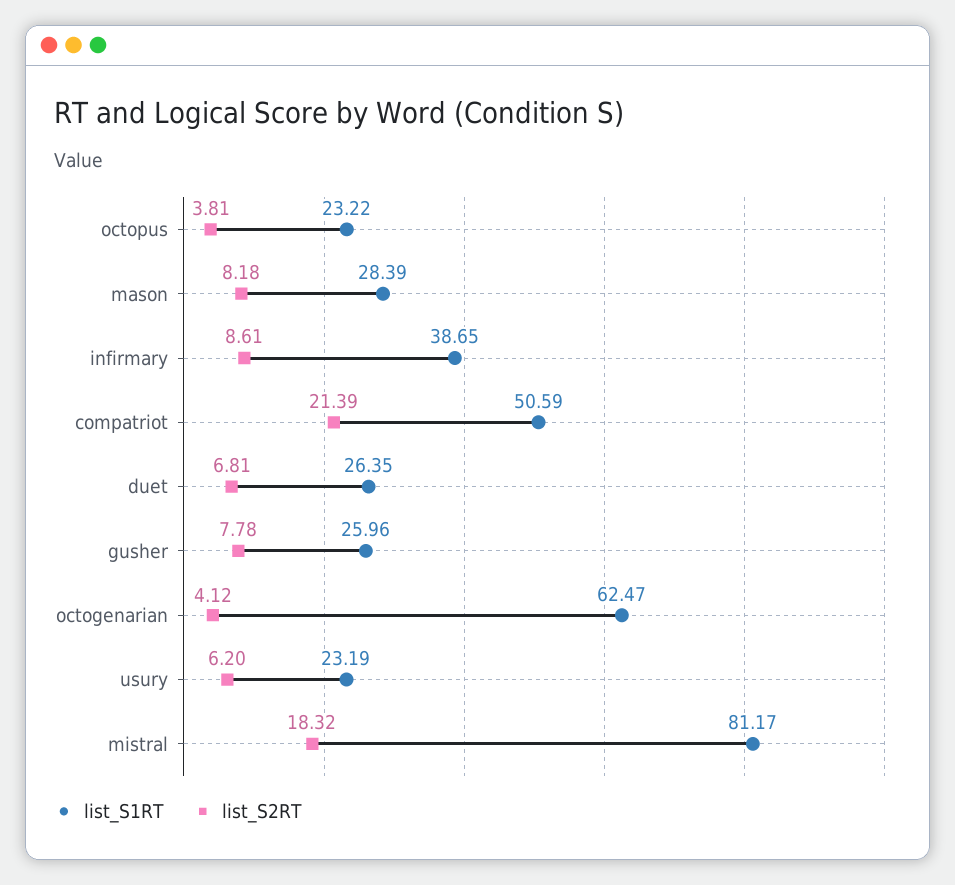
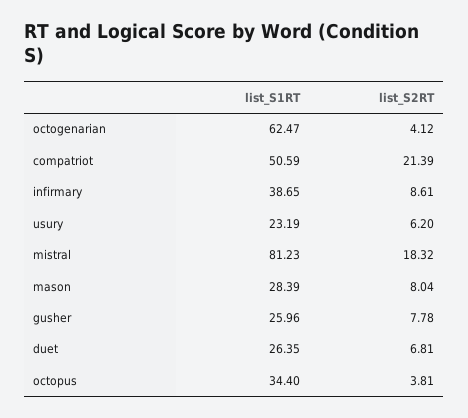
  {
    "list_S1RT": {
-     "octopus": 23.22,
+     "octopus": 34.4,
      "mason": 28.39,
      "infirmary": 38.65,
      "compatriot": 50.59,
      "duet": 26.35,
      "gusher": 25.96,
      "octogenarian": 62.47,
      "usury": 23.19,
-     "mistral": 81.17
+     "mistral": 81.23
    },
    "list_S2RT": {
      "octopus": 3.81,
-     "mason": 8.18,
+     "mason": 8.04,
      "infirmary": 8.61,
      "compatriot": 21.39,
      "duet": 6.81,
      "gusher": 7.78,
      "octogenarian": 4.12,
      "usury": 6.2,
      "mistral": 18.32
    }
  }

